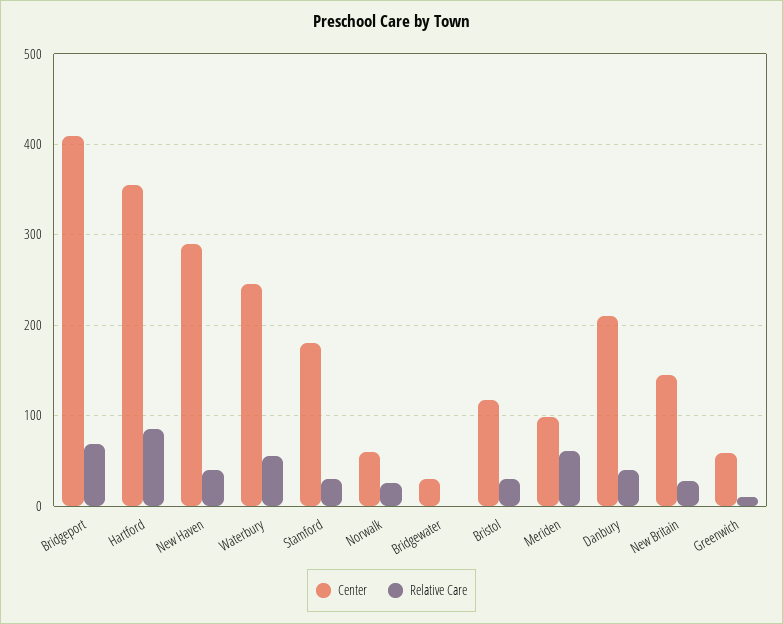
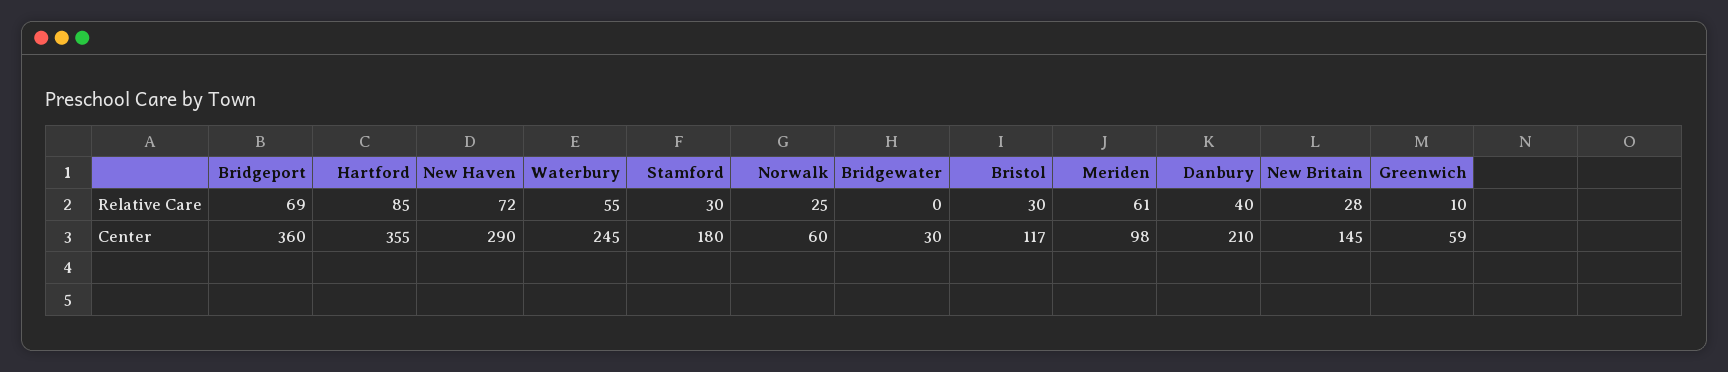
  {
    "Center": {
-     "Bridgeport": 410,
+     "Bridgeport": 360,
      "Hartford": 355,
      "New Haven": 290,
      "Waterbury": 245,
      "Stamford": 180,
      "Norwalk": 60,
      "Bridgewater": 30,
      "Bristol": 117,
      "Meriden": 98,
      "Danbury": 210,
      "New Britain": 145,
      "Greenwich": 59
    },
    "Relative Care": {
      "Bridgeport": 69,
      "Hartford": 85,
-     "New Haven": 40,
+     "New Haven": 72,
      "Waterbury": 55,
      "Stamford": 30,
      "Norwalk": 25,
      "Bridgewater": 0,
      "Bristol": 30,
      "Meriden": 61,
      "Danbury": 40,
      "New Britain": 28,
      "Greenwich": 10
    }
  }

